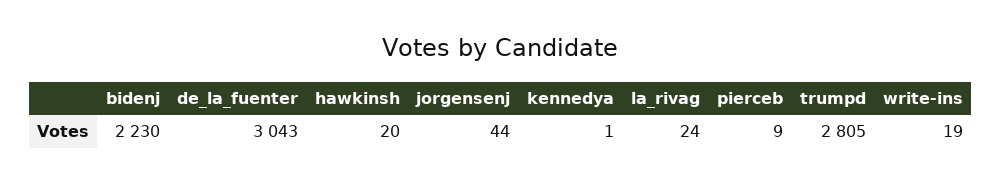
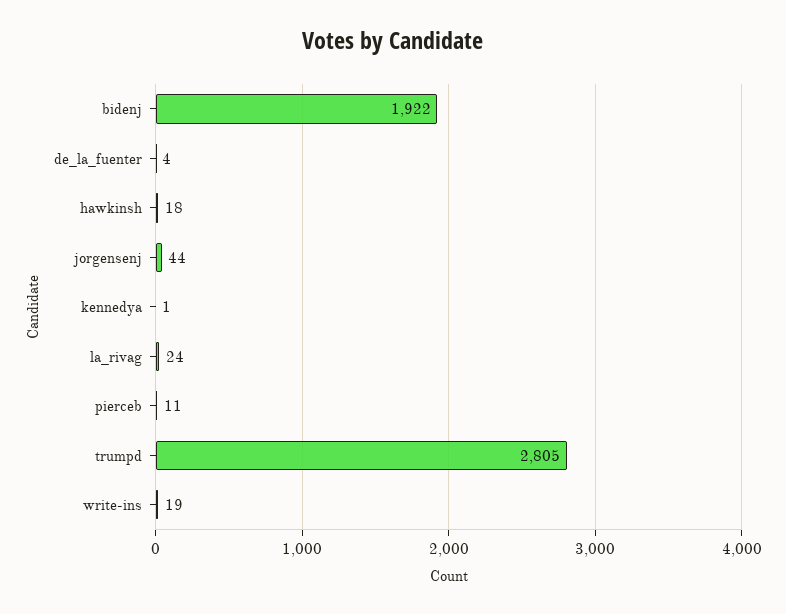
  {
-   "bidenj": 2230,
+   "bidenj": 1922,
-   "de_la_fuenter": 3043,
+   "de_la_fuenter": 4,
-   "hawkinsh": 20,
+   "hawkinsh": 18,
    "jorgensenj": 44,
    "kennedya": 1,
    "la_rivag": 24,
-   "pierceb": 9,
+   "pierceb": 11,
    "trumpd": 2805,
    "write-ins": 19
  }

